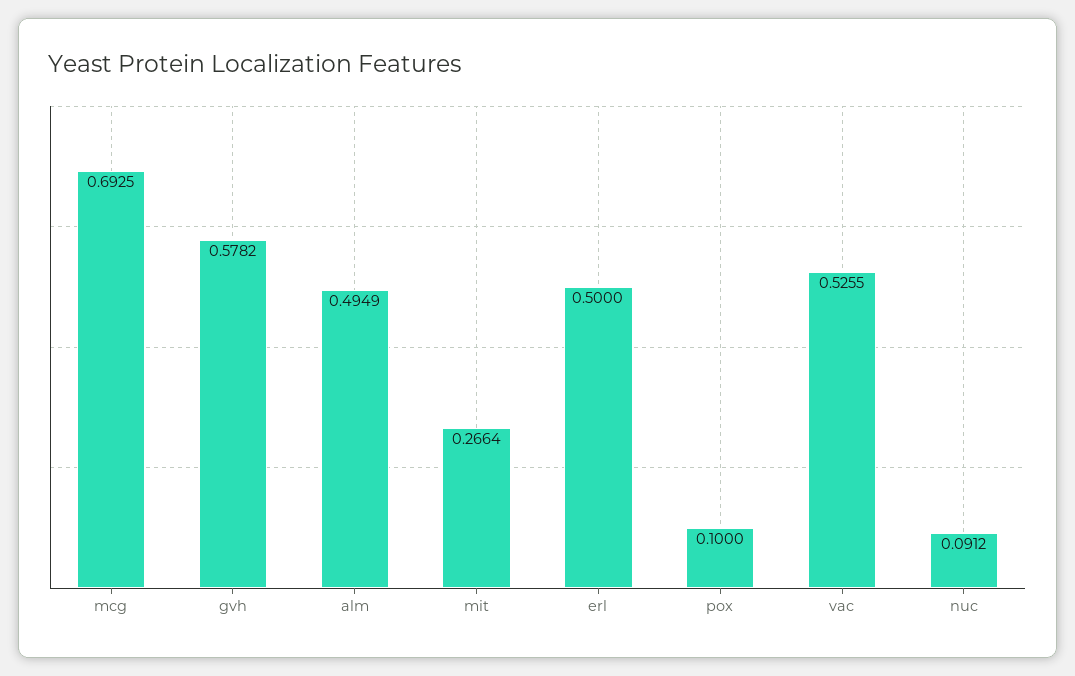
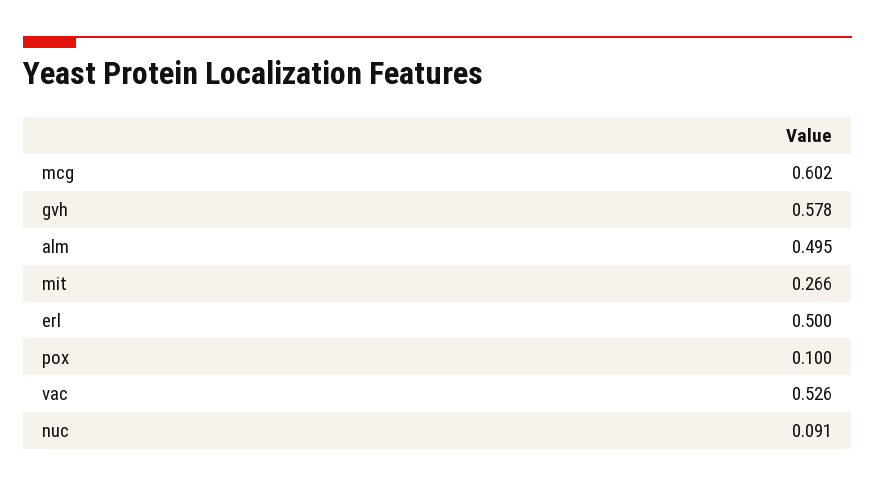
  {
-   "mcg": 0.6925,
+   "mcg": 0.602,
    "gvh": 0.5782,
    "alm": 0.4949,
    "mit": 0.2664,
    "erl": 0.5,
    "pox": 0.1,
    "vac": 0.5255,
    "nuc": 0.0912
  }

